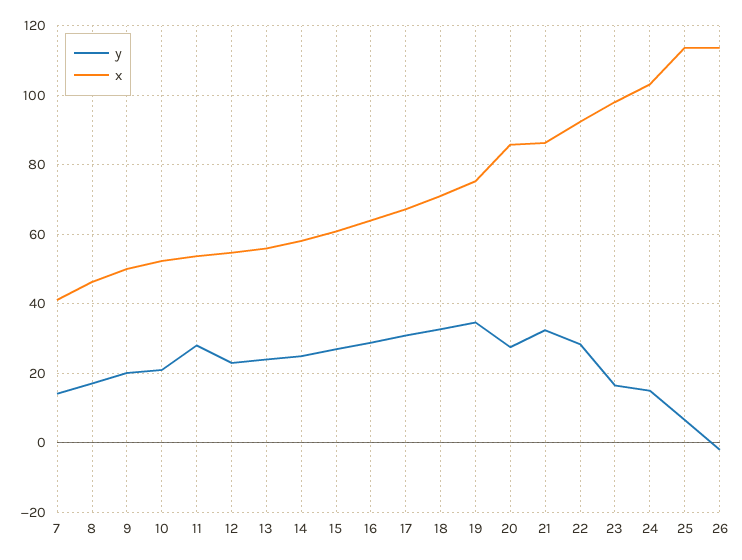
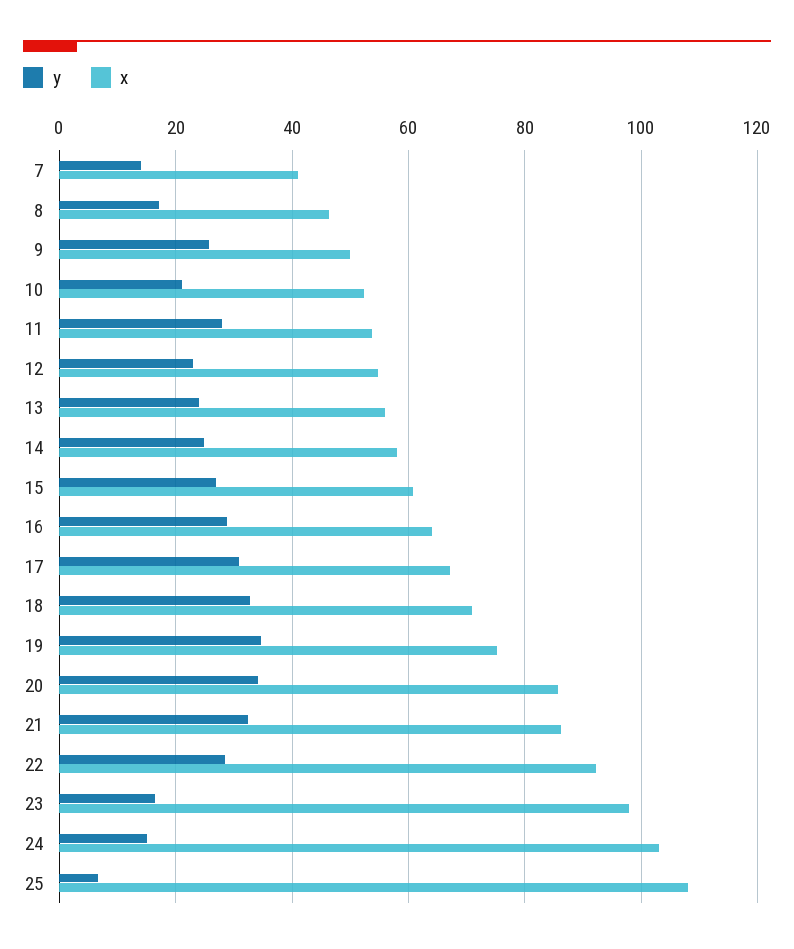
  {
    "y": {
      "7": 14,
      "8": 18,
-     "9": 20,
+     "9": 26,
      "10": 22,
      "11": 28,
      "12": 24,
      "13": 24,
      "14": 24,
      "15": 26,
      "16": 28,
      "17": 30,
      "18": 32,
      "19": 34,
-     "20": 28,
+     "20": 34,
      "21": 32,
      "22": 28,
      "23": 16,
      "24": 16,
-     "25": 6,
+     "25": 6
-     "26": -2
    },
    "x": {
      "7": 42,
      "8": 46,
      "9": 50,
      "10": 52,
      "11": 54,
      "12": 54,
      "13": 56,
      "14": 58,
      "15": 60,
      "16": 64,
      "17": 68,
      "18": 72,
      "19": 76,
      "20": 86,
      "21": 86,
      "22": 92,
      "23": 98,
      "24": 104,
-     "25": 114,
+     "25": 108
-     "26": 114
    }
  }

